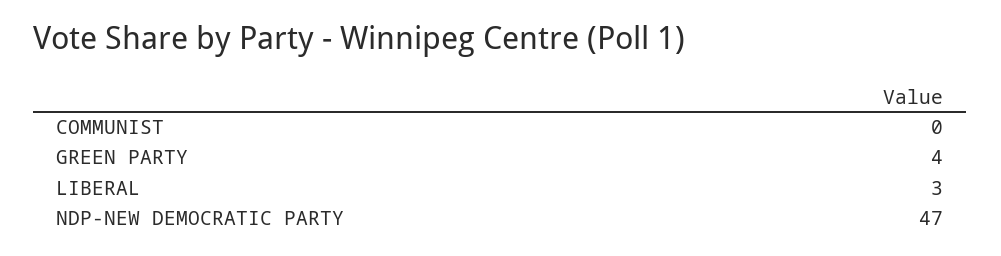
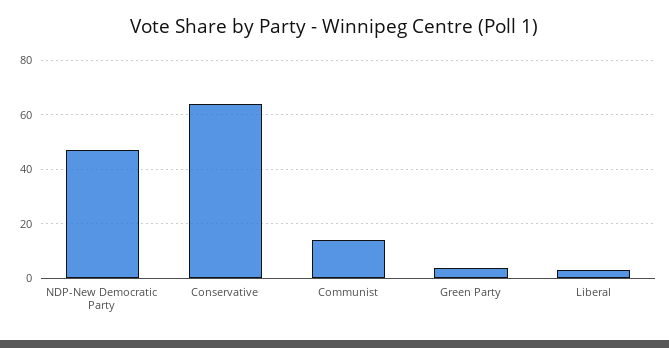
  {
-   "COMMUNIST": 0,
+   "COMMUNIST": 15,
    "GREEN PARTY": 4,
    "LIBERAL": 3,
-   "NDP-NEW DEMOCRATIC PARTY": 47
+   "NDP-NEW DEMOCRATIC PARTY": 47,
+   "Conservative": 65
  }

